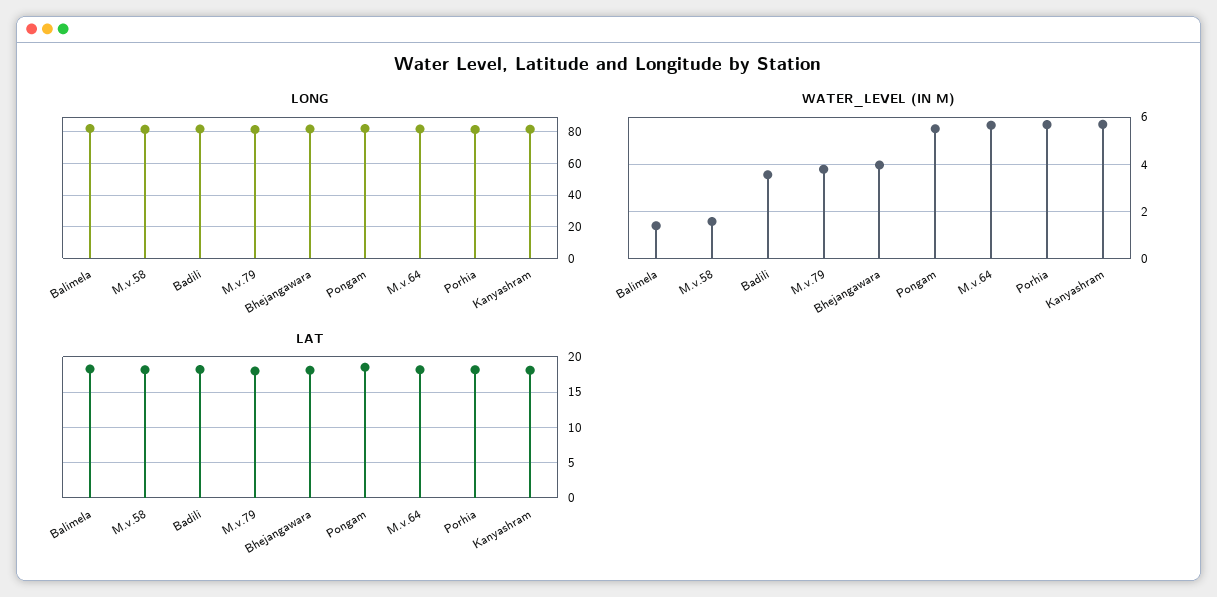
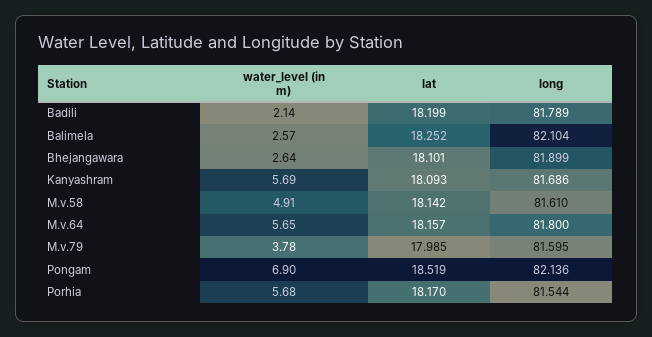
  {
    "LONG": {
      "Balimela": 82.104,
      "M.v.58": 81.61,
      "Badili": 81.789,
      "M.v.79": 81.595,
      "Bhejangawara": 81.899,
      "Pongam": 82.136,
      "M.v.64": 81.8,
      "Porhia": 81.544,
      "Kanyashram": 81.686
    },
    "WATER_LEVEL (IN M)": {
-     "Balimela": 1.5,
+     "Balimela": 2.57,
-     "M.v.58": 1.5,
+     "M.v.58": 4.91,
-     "Badili": 3.5,
+     "Badili": 2.14,
      "M.v.79": 3.78,
-     "Bhejangawara": 4,
+     "Bhejangawara": 2.64,
-     "Pongam": 5.5,
+     "Pongam": 6.9,
      "M.v.64": 5.65,
      "Porhia": 5.68,
      "Kanyashram": 5.69
    },
    "LAT": {
      "Balimela": 18.252,
      "M.v.58": 18.142,
      "Badili": 18.199,
      "M.v.79": 17.985,
      "Bhejangawara": 18.101,
      "Pongam": 18.519,
      "M.v.64": 18.157,
      "Porhia": 18.17,
      "Kanyashram": 18.093
    }
  }

